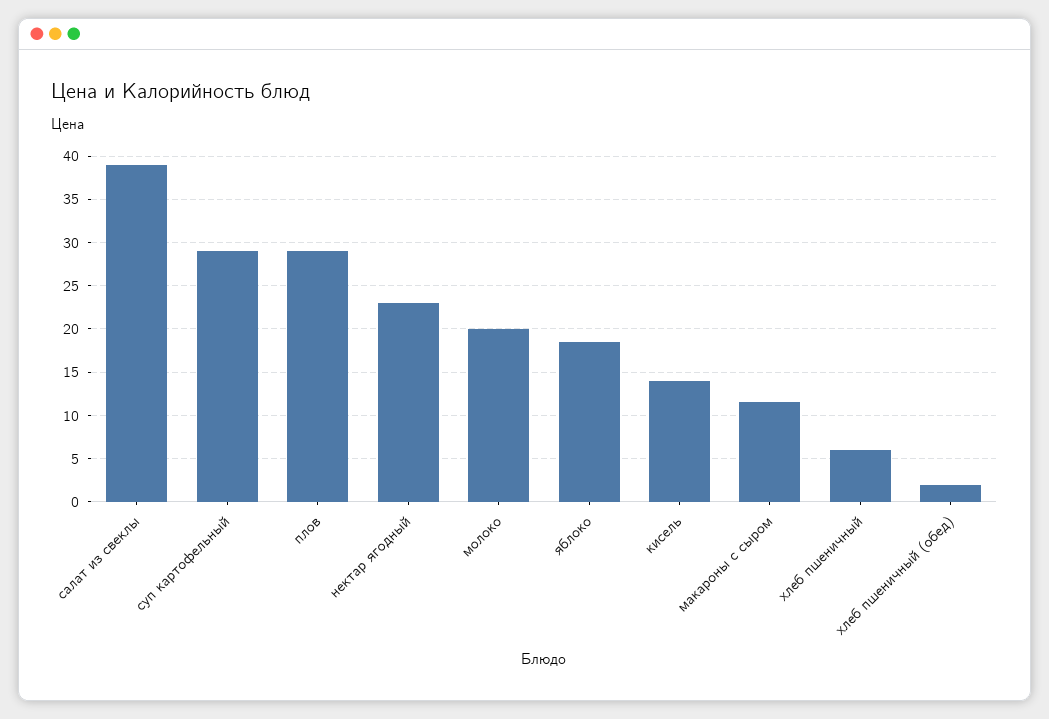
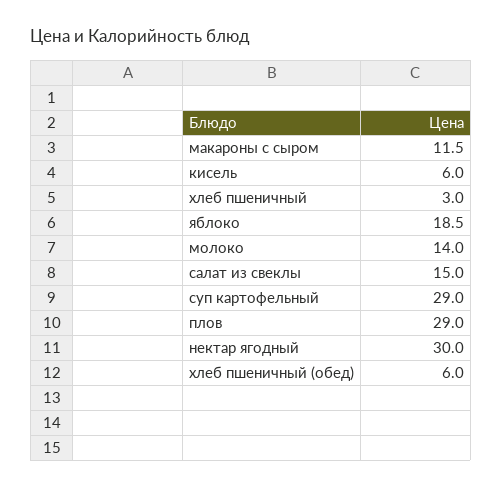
  {
-   "салат из свеклы": 39,
+   "салат из свеклы": 15,
    "суп картофельный": 29,
    "плов": 29,
-   "нектар ягодный": 23,
+   "нектар ягодный": 30,
-   "молоко": 20,
+   "молоко": 14,
    "яблоко": 18.5,
-   "кисель": 14,
+   "кисель": 6,
    "макароны с сыром": 11.5,
-   "хлеб пшеничный": 6,
+   "хлеб пшеничный": 3,
-   "хлеб пшеничный (обед)": 2
+   "хлеб пшеничный (обед)": 6
  }

